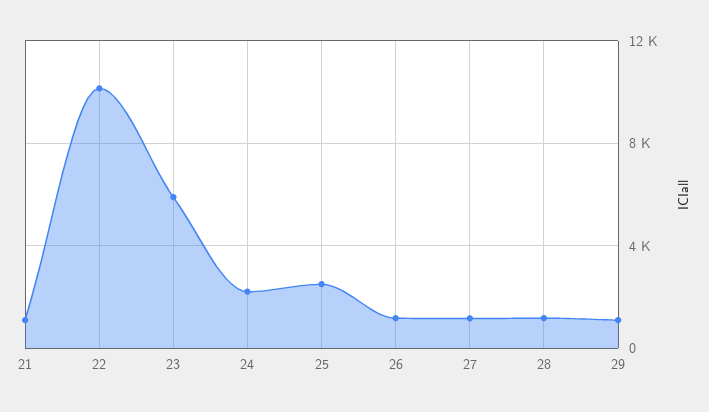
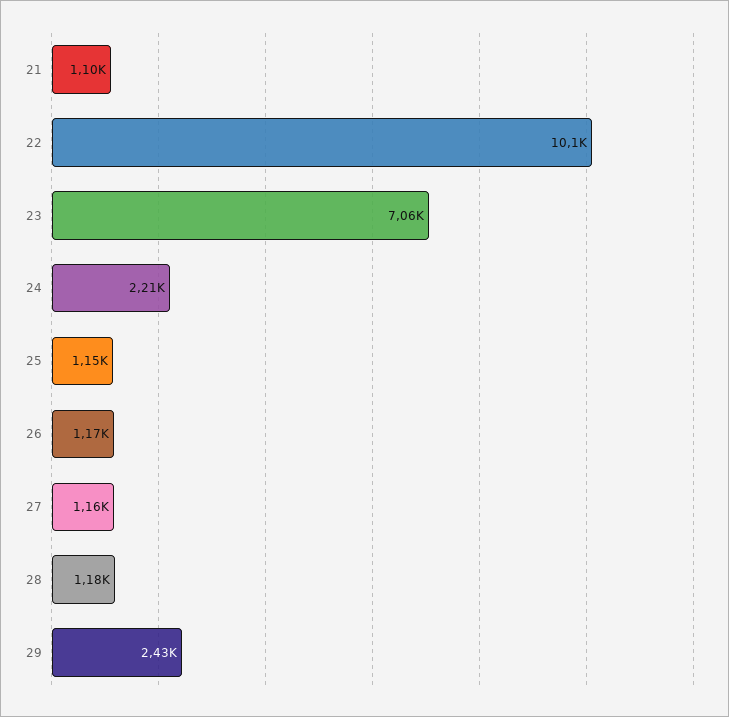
  {
    "21": 1100,
    "22": 10100,
-   "23": 6000,
+   "23": 7060,
    "24": 2210,
-   "25": 2500,
+   "25": 1150,
    "26": 1170,
    "27": 1160,
    "28": 1180,
-   "29": 1000
+   "29": 2430
  }

